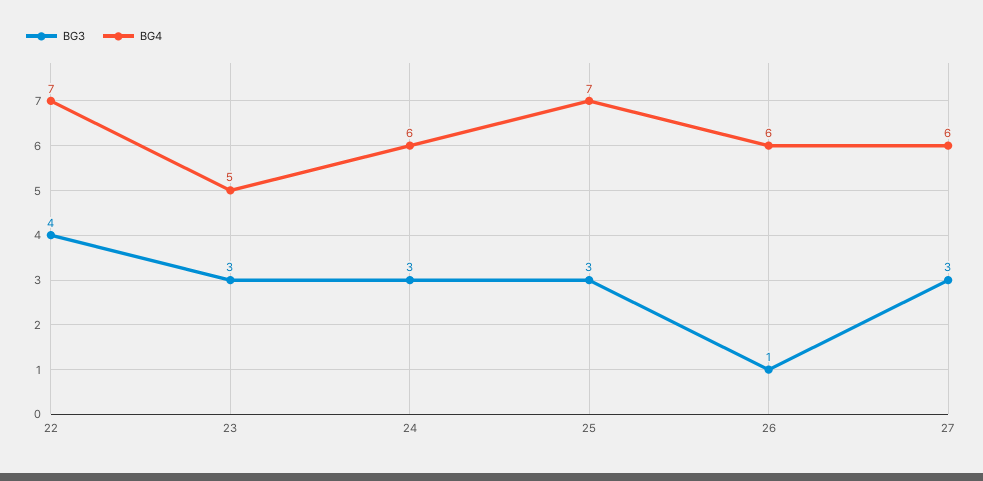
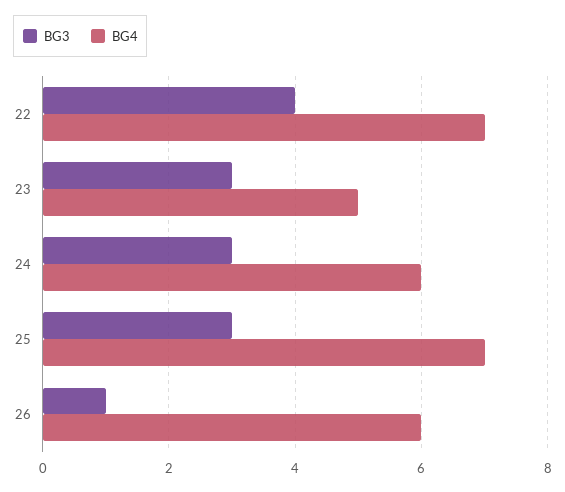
  {
    "BG3": {
      "22": 4,
      "23": 3,
      "24": 3,
      "25": 3,
-     "26": 1,
+     "26": 1
-     "27": 3
    },
    "BG4": {
      "22": 7,
      "23": 5,
      "24": 6,
      "25": 7,
-     "26": 6,
+     "26": 6
-     "27": 6
    }
  }

